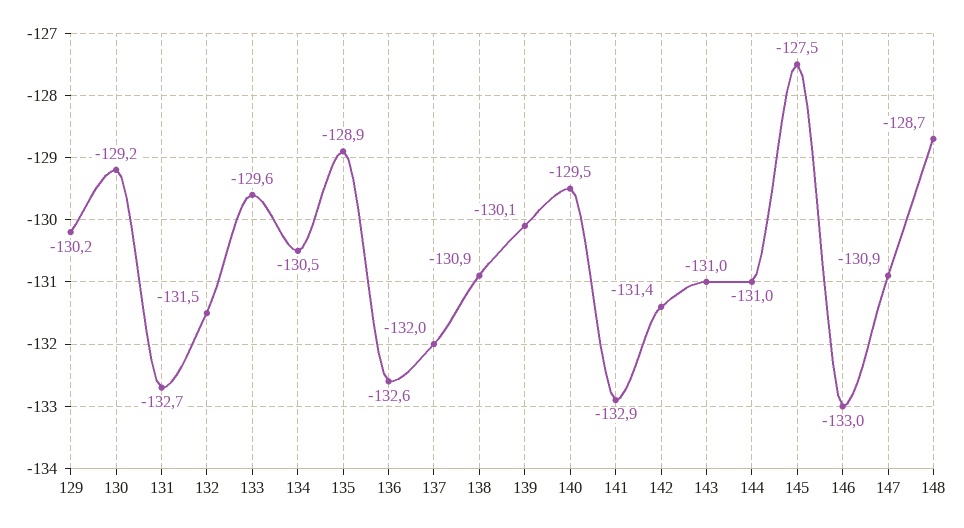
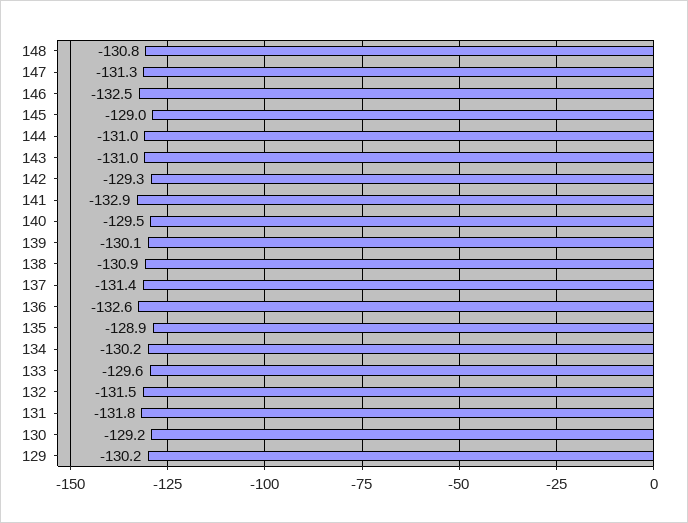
  {
    "129": -130.2,
    "130": -129.2,
-   "131": -132.7,
+   "131": -131.8,
    "132": -131.5,
    "133": -129.6,
-   "134": -130.5,
+   "134": -130.2,
    "135": -128.9,
    "136": -132.6,
-   "137": -132,
+   "137": -131.4,
    "138": -130.9,
    "139": -130.1,
    "140": -129.5,
    "141": -132.9,
-   "142": -131.4,
+   "142": -129.3,
    "143": -131,
    "144": -131,
-   "145": -127.5,
+   "145": -129,
-   "146": -133,
+   "146": -132.5,
-   "147": -130.9,
+   "147": -131.3,
-   "148": -128.7
+   "148": -130.8
  }

